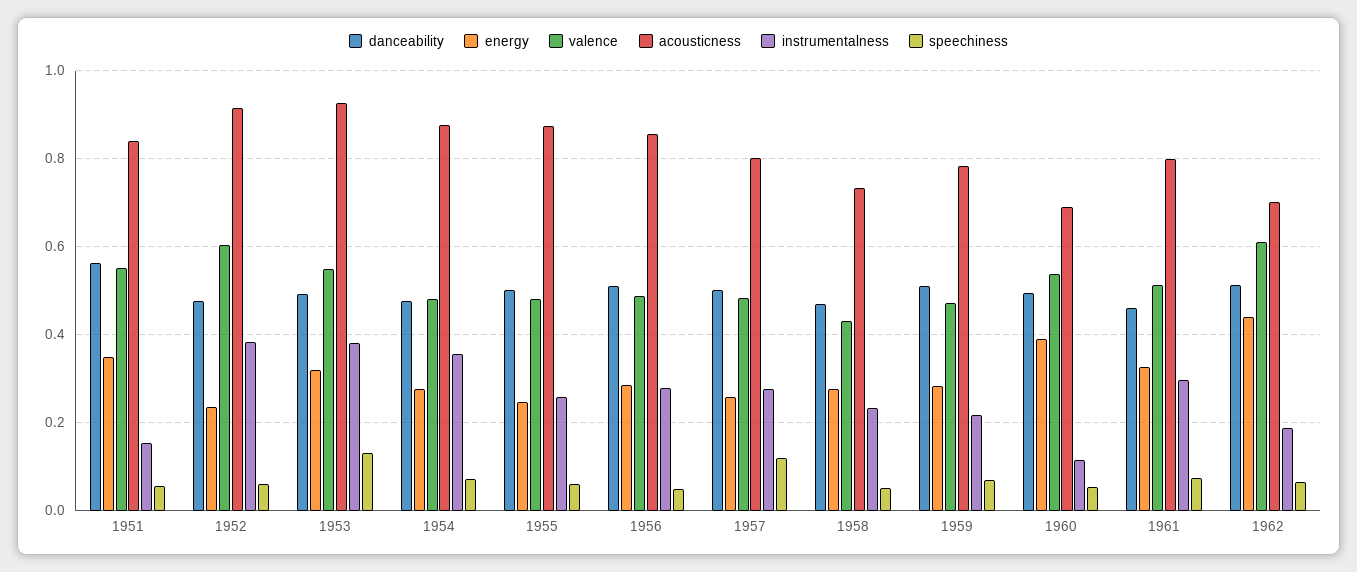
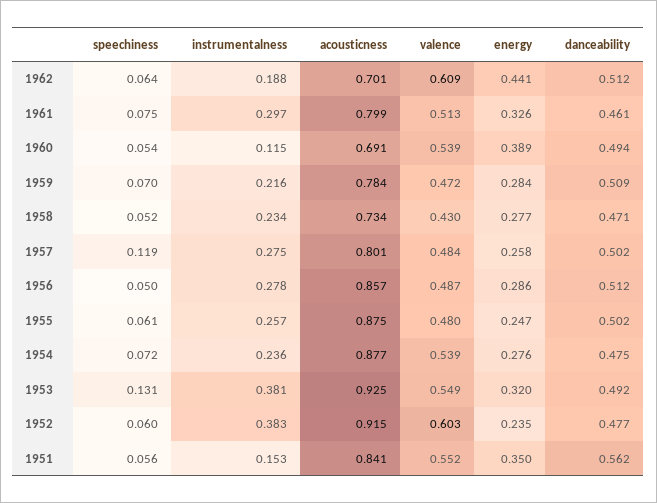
  {
    "danceability": {
      "1951": 0.562,
      "1952": 0.477,
      "1953": 0.492,
      "1954": 0.475,
      "1955": 0.502,
      "1956": 0.512,
      "1957": 0.502,
      "1958": 0.471,
      "1959": 0.509,
      "1960": 0.494,
      "1961": 0.461,
      "1962": 0.512
    },
    "energy": {
      "1951": 0.35,
      "1952": 0.235,
      "1953": 0.32,
      "1954": 0.276,
      "1955": 0.247,
      "1956": 0.286,
      "1957": 0.258,
      "1958": 0.277,
      "1959": 0.284,
      "1960": 0.389,
      "1961": 0.326,
      "1962": 0.441
    },
    "valence": {
      "1951": 0.552,
      "1952": 0.603,
      "1953": 0.549,
-     "1954": 0.48,
+     "1954": 0.539,
      "1955": 0.48,
      "1956": 0.487,
      "1957": 0.484,
      "1958": 0.43,
      "1959": 0.472,
      "1960": 0.539,
      "1961": 0.513,
      "1962": 0.609
    },
    "acousticness": {
      "1951": 0.841,
      "1952": 0.915,
      "1953": 0.925,
      "1954": 0.877,
      "1955": 0.875,
      "1956": 0.857,
      "1957": 0.801,
      "1958": 0.734,
      "1959": 0.784,
      "1960": 0.691,
      "1961": 0.799,
      "1962": 0.701
    },
    "instrumentalness": {
      "1951": 0.153,
      "1952": 0.383,
      "1953": 0.381,
-     "1954": 0.36,
+     "1954": 0.236,
      "1955": 0.257,
      "1956": 0.278,
      "1957": 0.275,
      "1958": 0.234,
      "1959": 0.216,
      "1960": 0.115,
      "1961": 0.297,
      "1962": 0.188
    },
    "speechiness": {
      "1951": 0.056,
      "1952": 0.06,
      "1953": 0.131,
      "1954": 0.072,
      "1955": 0.061,
      "1956": 0.05,
      "1957": 0.119,
      "1958": 0.052,
      "1959": 0.07,
      "1960": 0.054,
      "1961": 0.075,
      "1962": 0.064
    }
  }

